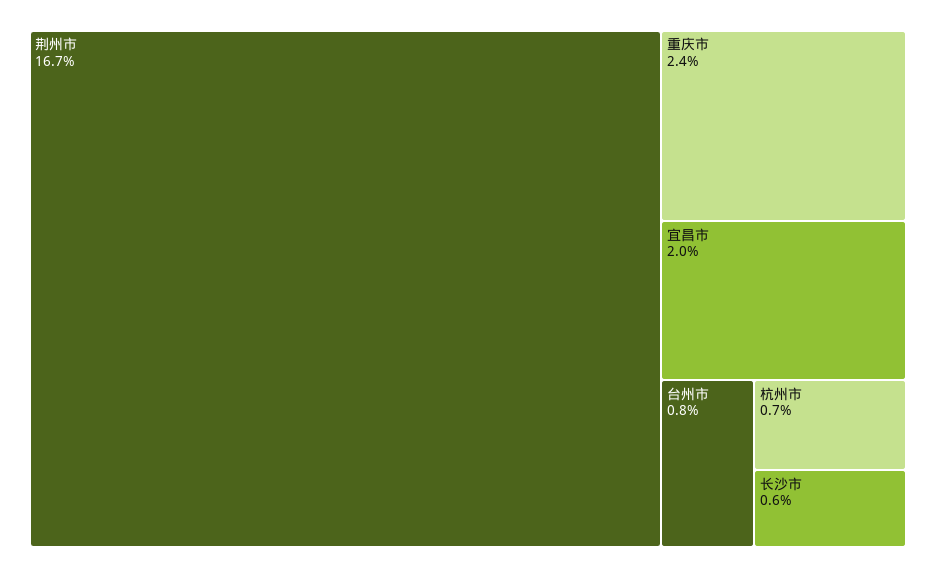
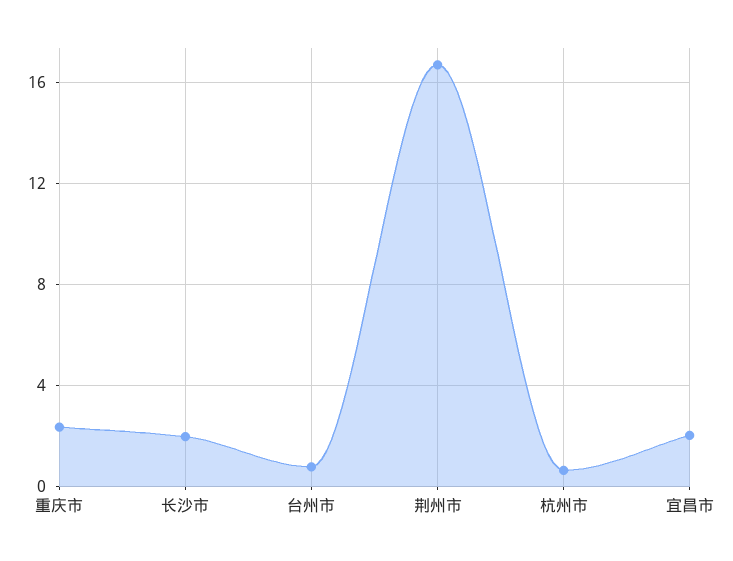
  {
    "荆州市": 16.7,
    "重庆市": 2.4,
    "宜昌市": 2,
    "台州市": 0.8,
    "杭州市": 0.7,
-   "长沙市": 0.6
+   "长沙市": 2
  }

